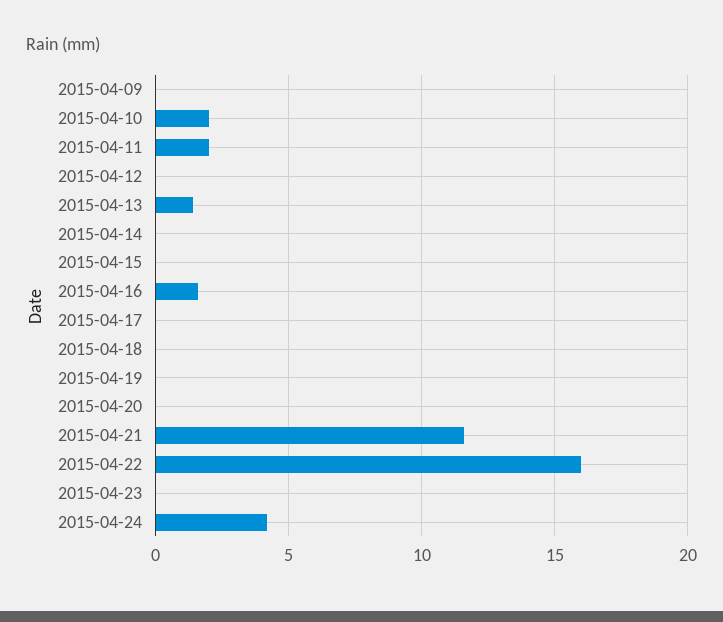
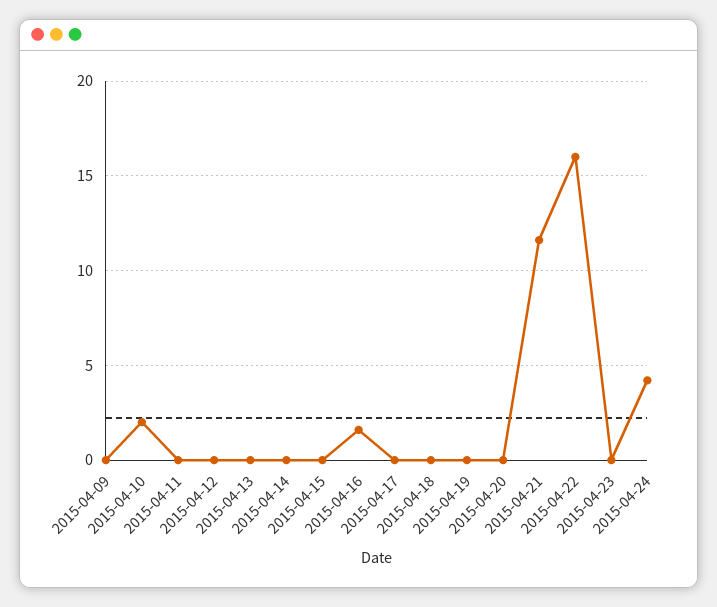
  {
    "2015-04-09": 0,
    "2015-04-10": 2,
-   "2015-04-11": 2,
+   "2015-04-11": 0,
    "2015-04-12": 0,
-   "2015-04-13": 1.5,
+   "2015-04-13": 0,
    "2015-04-14": 0,
    "2015-04-15": 0,
    "2015-04-16": 1.5,
    "2015-04-17": 0,
    "2015-04-18": 0,
    "2015-04-19": 0,
    "2015-04-20": 0,
    "2015-04-21": 11.5,
    "2015-04-22": 16,
    "2015-04-23": 0,
    "2015-04-24": 4
  }

